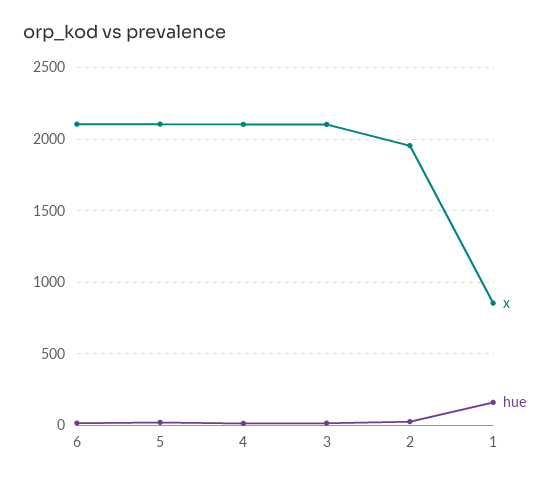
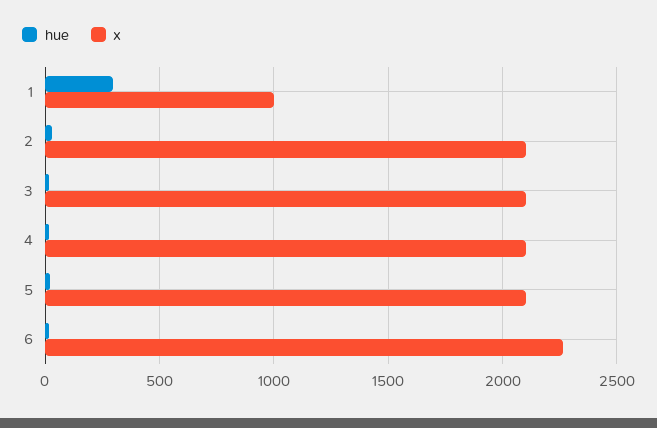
  {
    "x": {
-     "6": 2100,
+     "6": 2250,
      "5": 2100,
      "4": 2100,
      "3": 2100,
-     "2": 1950,
+     "2": 2100,
-     "1": 850
+     "1": 1000
    },
    "hue": {
      "6": 0,
      "5": 0,
      "4": 0,
      "3": 0,
      "2": 50,
-     "1": 150
+     "1": 300
    }
  }

